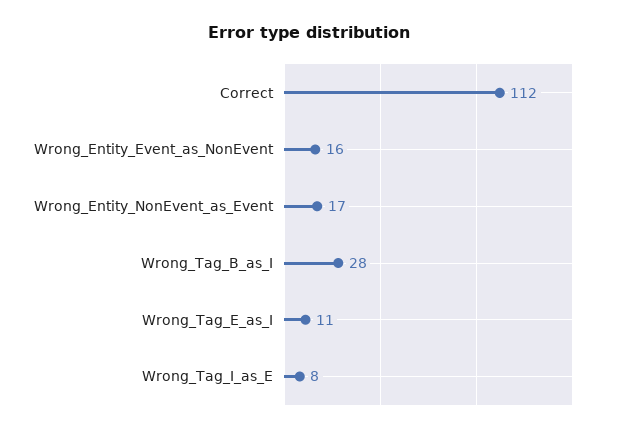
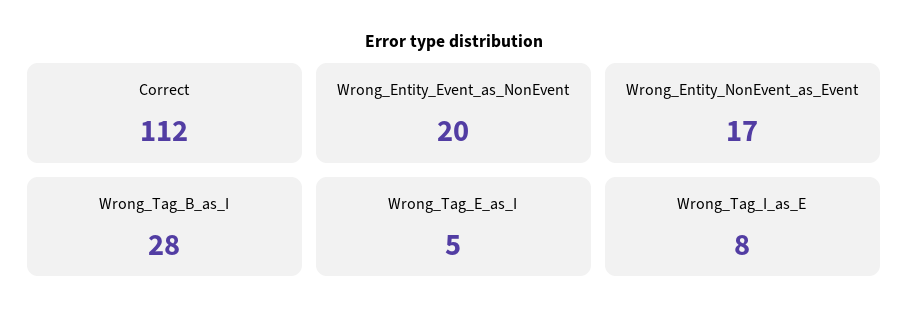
  {
    "Correct": 112,
-   "Wrong_Entity_Event_as_NonEvent": 16,
+   "Wrong_Entity_Event_as_NonEvent": 20,
    "Wrong_Entity_NonEvent_as_Event": 17,
    "Wrong_Tag_B_as_I": 28,
-   "Wrong_Tag_E_as_I": 11,
+   "Wrong_Tag_E_as_I": 5,
    "Wrong_Tag_I_as_E": 8
  }

